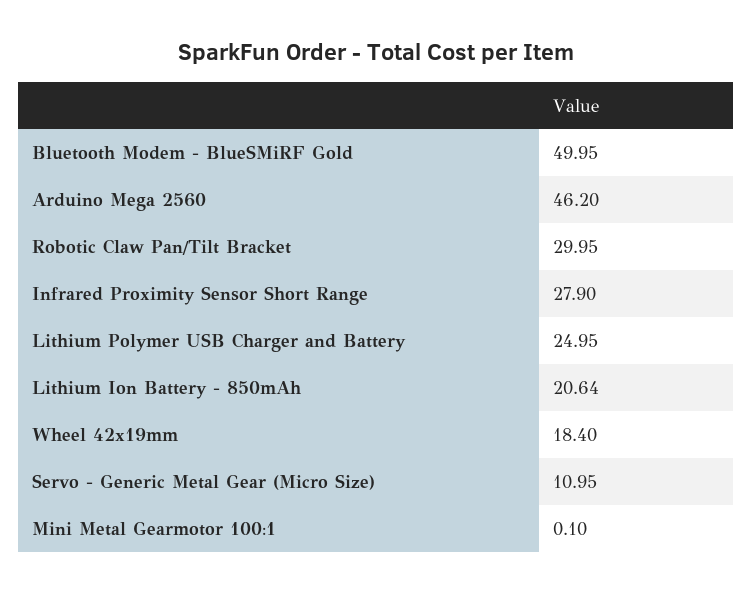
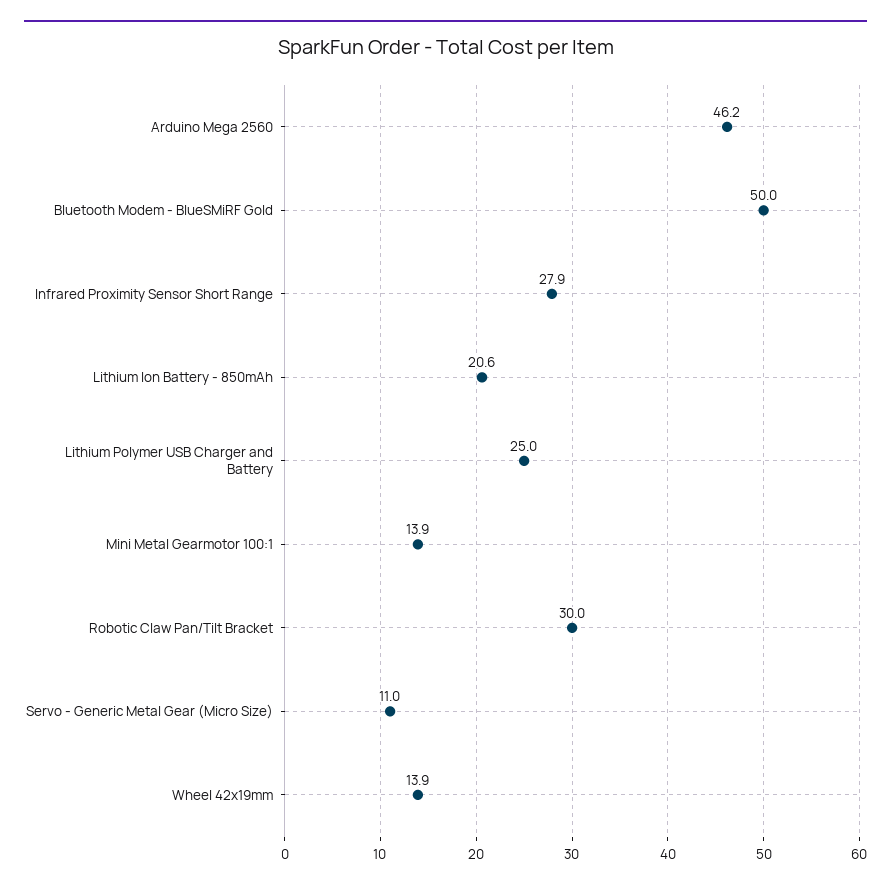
  {
    "Bluetooth Modem - BlueSMiRF Gold": 49.95,
    "Arduino Mega 2560": 46.2,
    "Robotic Claw Pan/Tilt Bracket": 29.95,
    "Infrared Proximity Sensor Short Range": 27.9,
    "Lithium Polymer USB Charger and Battery": 24.95,
    "Lithium Ion Battery - 850mAh": 20.64,
-   "Wheel 42x19mm": 18.4,
+   "Wheel 42x19mm": 13.9,
    "Servo - Generic Metal Gear (Micro Size)": 10.95,
-   "Mini Metal Gearmotor 100:1": 0.1
+   "Mini Metal Gearmotor 100:1": 13.9
  }

